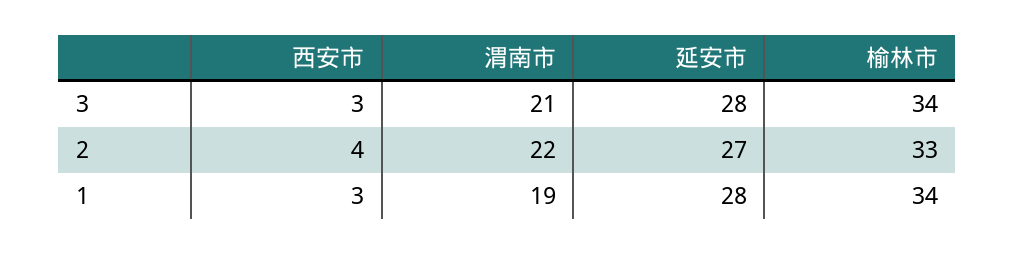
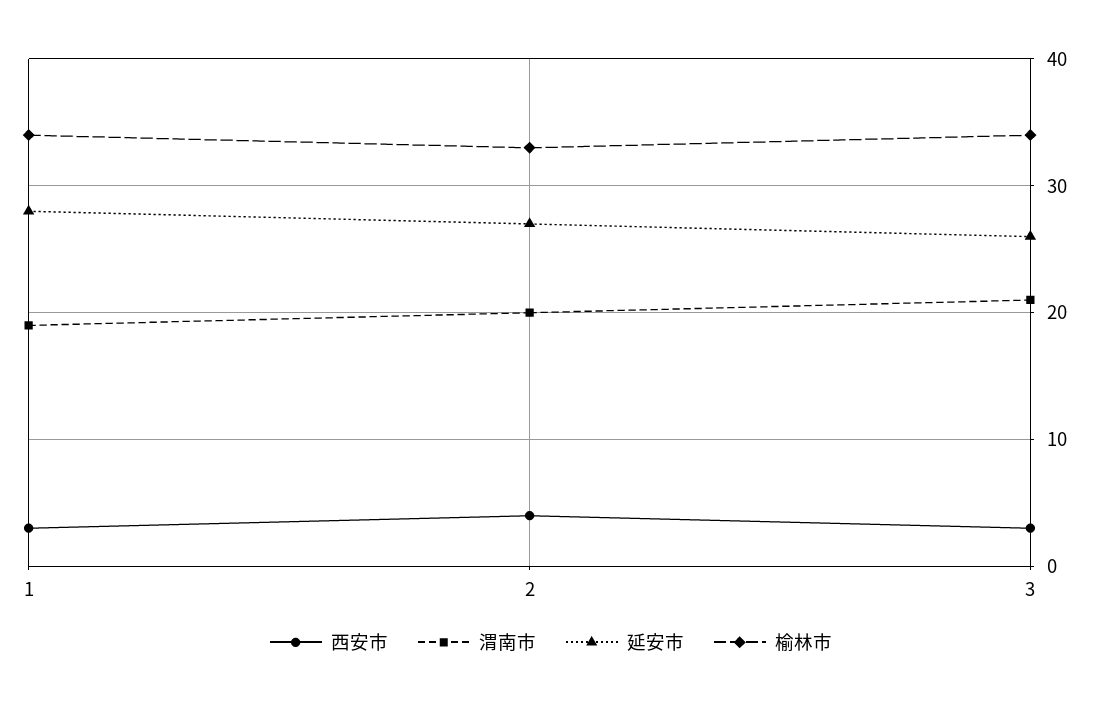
  {
    "西安市": {
      "3": 3,
      "2": 4,
      "1": 3
    },
    "渭南市": {
      "3": 21,
-     "2": 22,
+     "2": 20,
      "1": 19
    },
    "延安市": {
-     "3": 28,
+     "3": 26,
      "2": 27,
      "1": 28
    },
    "榆林市": {
      "3": 34,
      "2": 33,
      "1": 34
    }
  }

